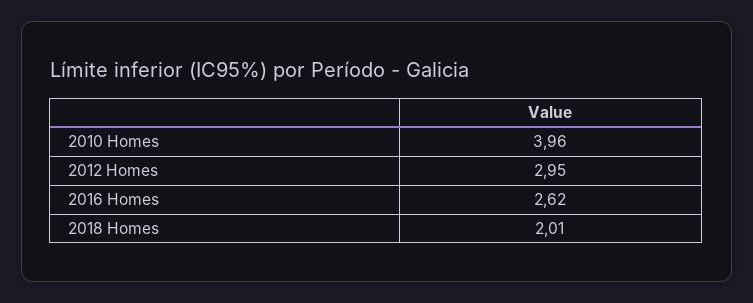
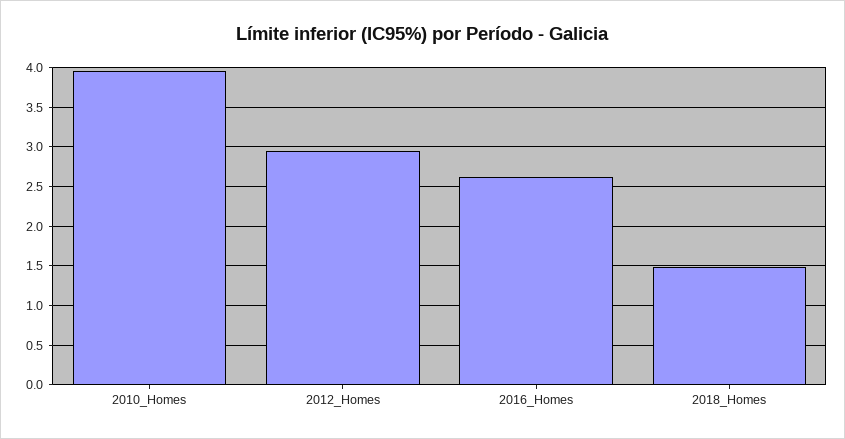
  {
    "2010 Homes": 3.96,
    "2012 Homes": 2.95,
    "2016 Homes": 2.62,
-   "2018 Homes": 2.01
+   "2018 Homes": 1.5
  }

